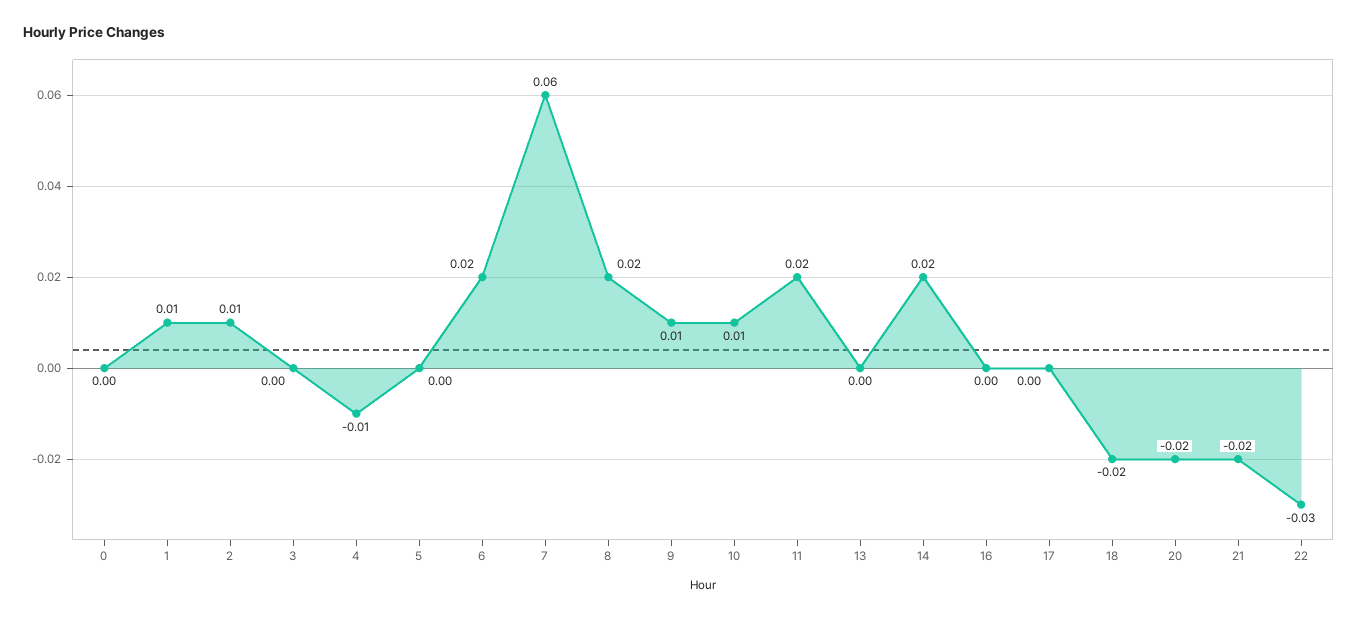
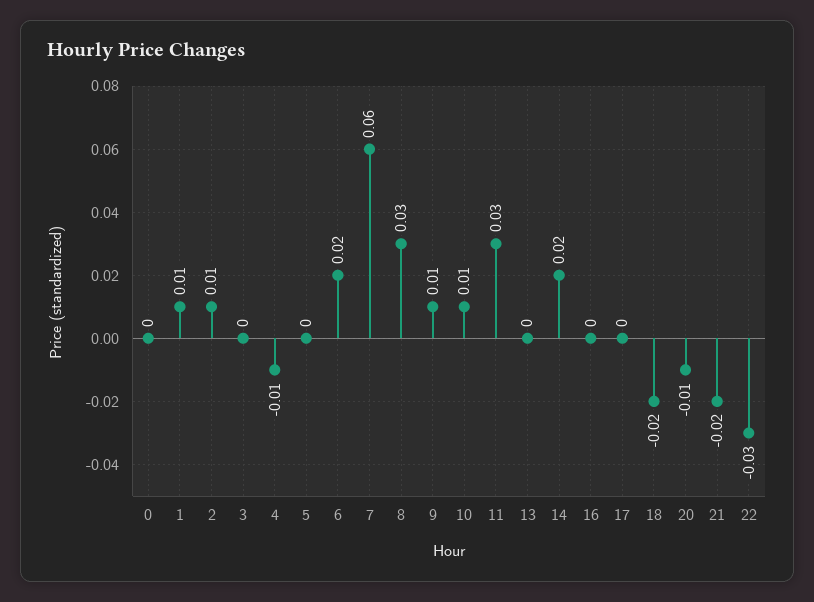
  {
    "0": 0,
    "1": 0.01,
    "2": 0.01,
    "3": 0,
    "4": -0.01,
    "5": 0,
    "6": 0.02,
    "7": 0.06,
-   "8": 0.02,
+   "8": 0.03,
    "9": 0.01,
    "10": 0.01,
-   "11": 0.02,
+   "11": 0.03,
    "13": 0,
    "14": 0.02,
    "16": 0,
    "17": 0,
    "18": -0.02,
-   "20": -0.02,
+   "20": -0.01,
    "21": -0.02,
    "22": -0.03
  }

